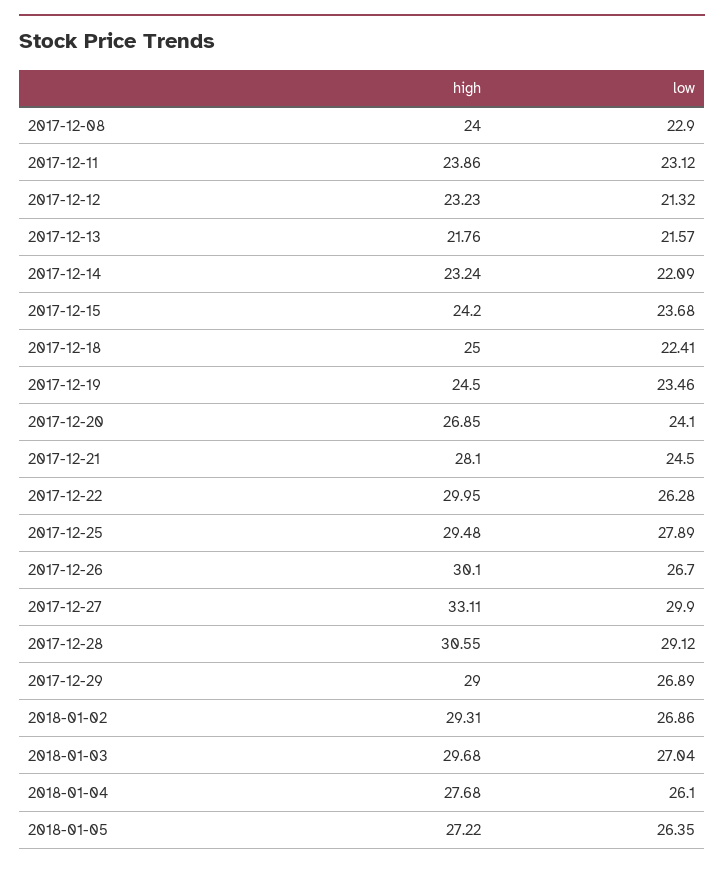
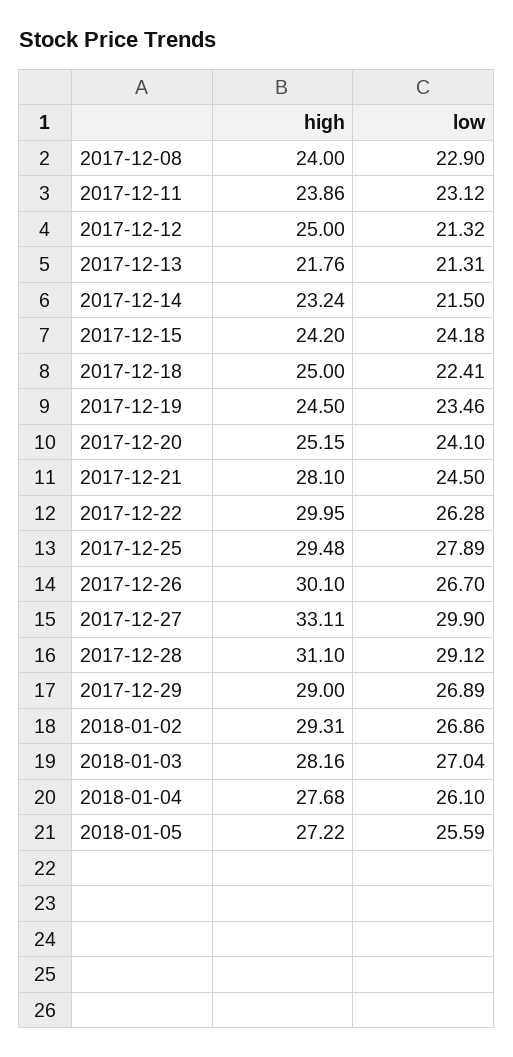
  {
    "high": {
      "2017-12-08": 24,
      "2017-12-11": 23.86,
-     "2017-12-12": 23.23,
+     "2017-12-12": 25,
      "2017-12-13": 21.76,
      "2017-12-14": 23.24,
      "2017-12-15": 24.2,
      "2017-12-18": 25,
      "2017-12-19": 24.5,
-     "2017-12-20": 26.85,
+     "2017-12-20": 25.15,
      "2017-12-21": 28.1,
      "2017-12-22": 29.95,
      "2017-12-25": 29.48,
      "2017-12-26": 30.1,
      "2017-12-27": 33.11,
-     "2017-12-28": 30.55,
+     "2017-12-28": 31.1,
      "2017-12-29": 29,
      "2018-01-02": 29.31,
-     "2018-01-03": 29.68,
+     "2018-01-03": 28.16,
      "2018-01-04": 27.68,
      "2018-01-05": 27.22
    },
    "low": {
      "2017-12-08": 22.9,
      "2017-12-11": 23.12,
      "2017-12-12": 21.32,
-     "2017-12-13": 21.57,
+     "2017-12-13": 21.31,
-     "2017-12-14": 22.09,
+     "2017-12-14": 21.5,
-     "2017-12-15": 23.68,
+     "2017-12-15": 24.18,
      "2017-12-18": 22.41,
      "2017-12-19": 23.46,
      "2017-12-20": 24.1,
      "2017-12-21": 24.5,
      "2017-12-22": 26.28,
      "2017-12-25": 27.89,
      "2017-12-26": 26.7,
      "2017-12-27": 29.9,
      "2017-12-28": 29.12,
      "2017-12-29": 26.89,
      "2018-01-02": 26.86,
      "2018-01-03": 27.04,
      "2018-01-04": 26.1,
-     "2018-01-05": 26.35
+     "2018-01-05": 25.59
    }
  }

